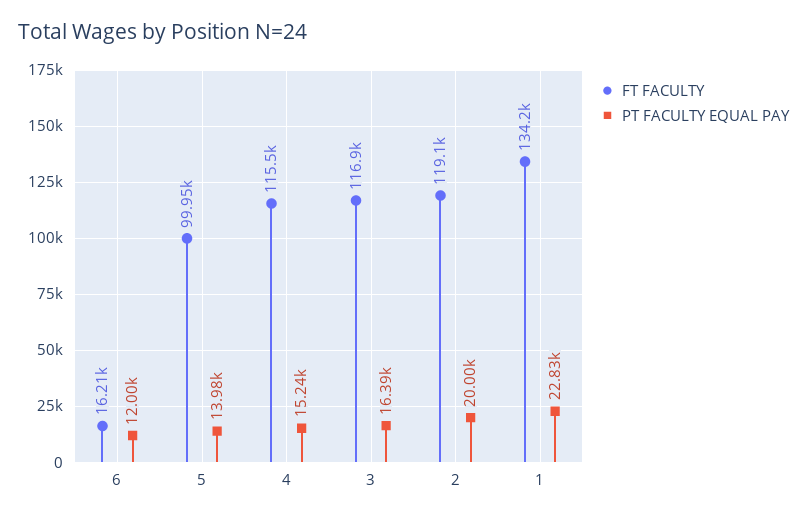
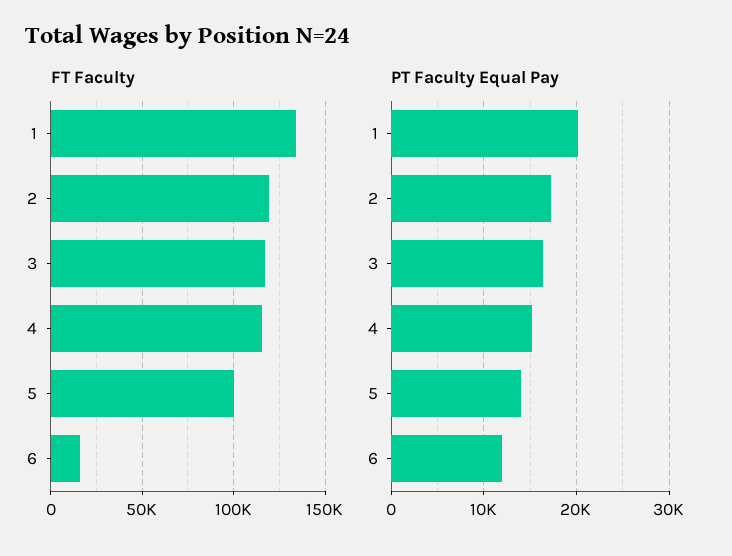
  {
    "FT FACULTY": {
      "6": 16210,
      "5": 99950,
      "4": 115500,
      "3": 116900,
      "2": 119100,
      "1": 134200
    },
    "PT FACULTY EQUAL PAY": {
      "6": 12000,
      "5": 13980,
      "4": 15240,
      "3": 16390,
-     "2": 20000,
+     "2": 17000,
-     "1": 22830
+     "1": 20000
    }
  }

